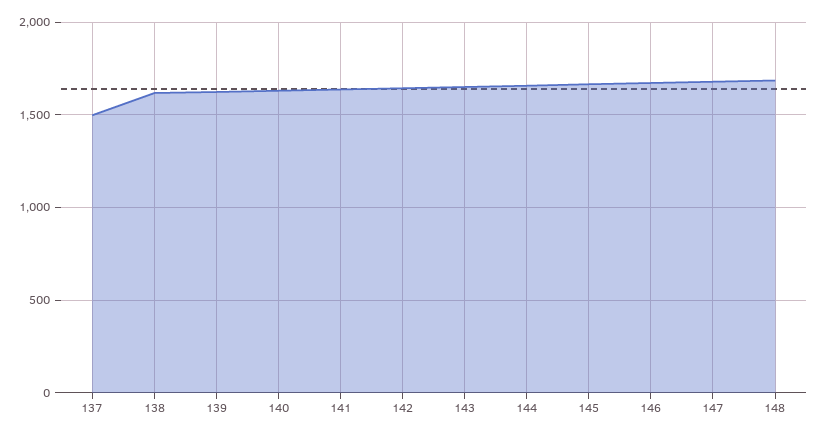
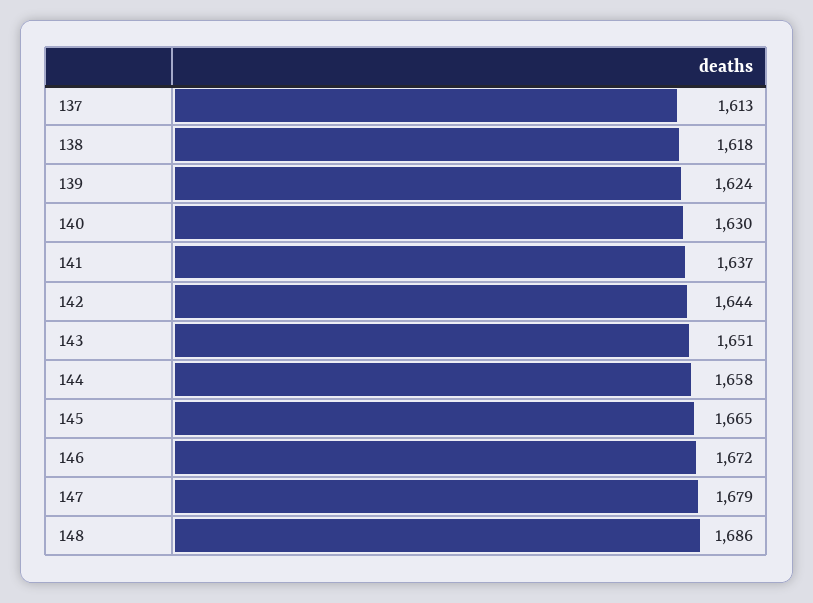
  {
-   "137": 1500,
+   "137": 1613,
    "138": 1618,
    "139": 1624,
    "140": 1630,
    "141": 1637,
    "142": 1644,
    "143": 1651,
    "144": 1658,
    "145": 1665,
    "146": 1672,
    "147": 1679,
    "148": 1686
  }

